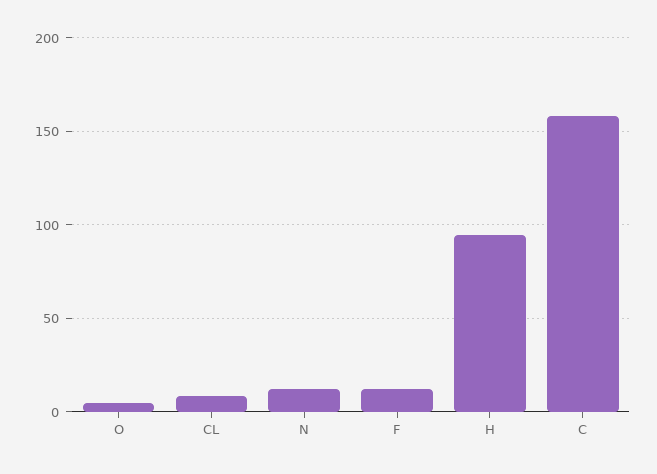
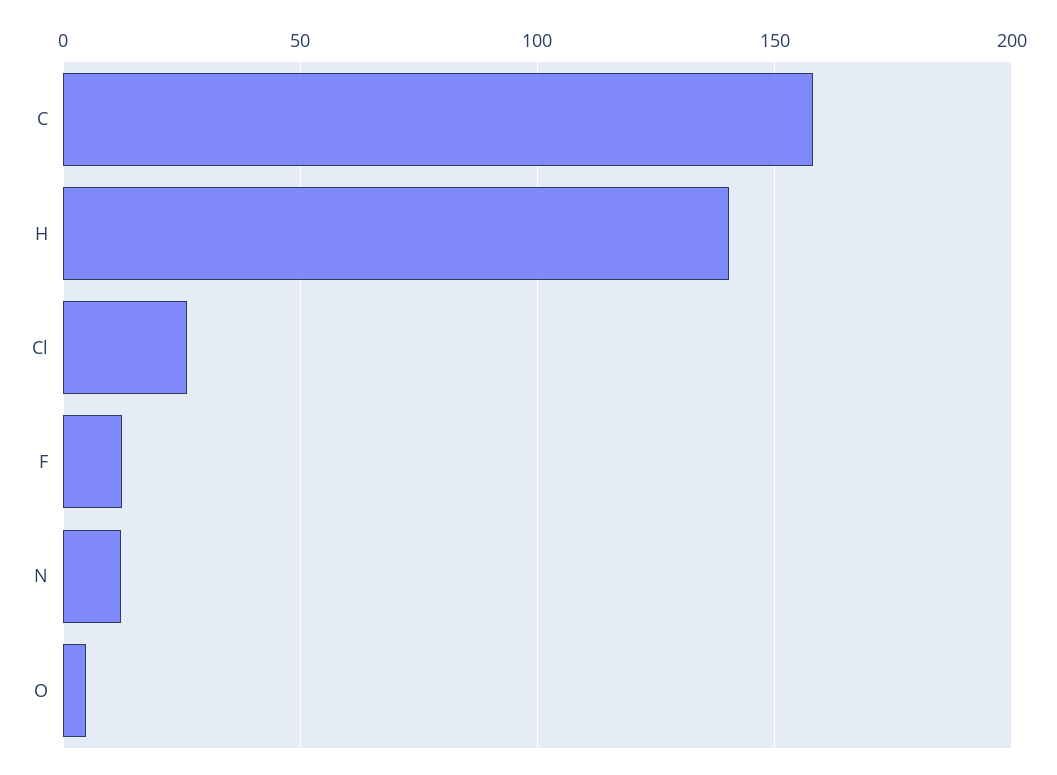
  {
    "O": 5,
-   "CL": 10,
+   "CL": 25,
    "N": 10,
    "F": 10,
-   "H": 95,
+   "H": 140,
    "C": 160
  }

